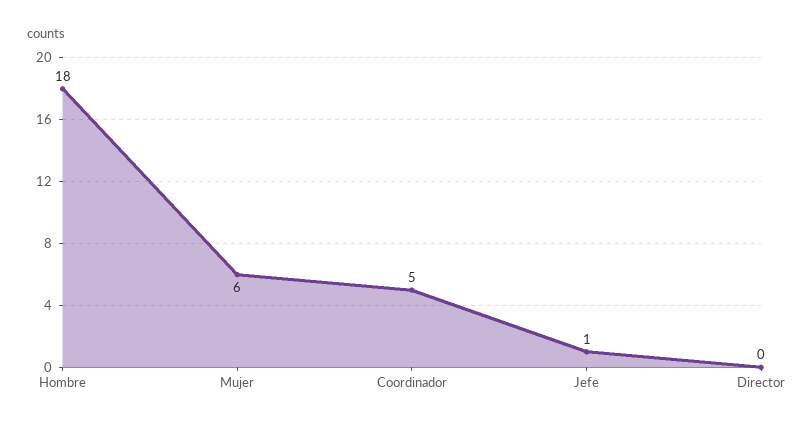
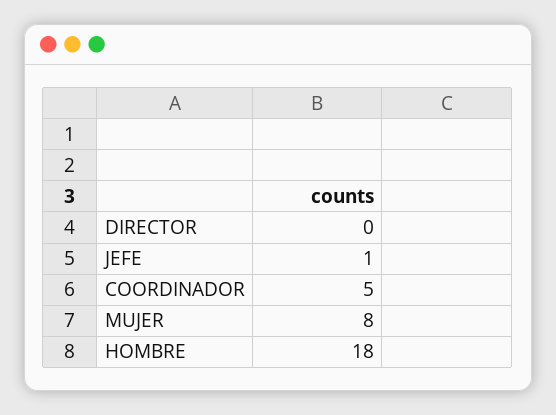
  {
    "Hombre": 18,
-   "Mujer": 6,
+   "Mujer": 8,
    "Coordinador": 5,
    "Jefe": 1,
    "Director": 0
  }

